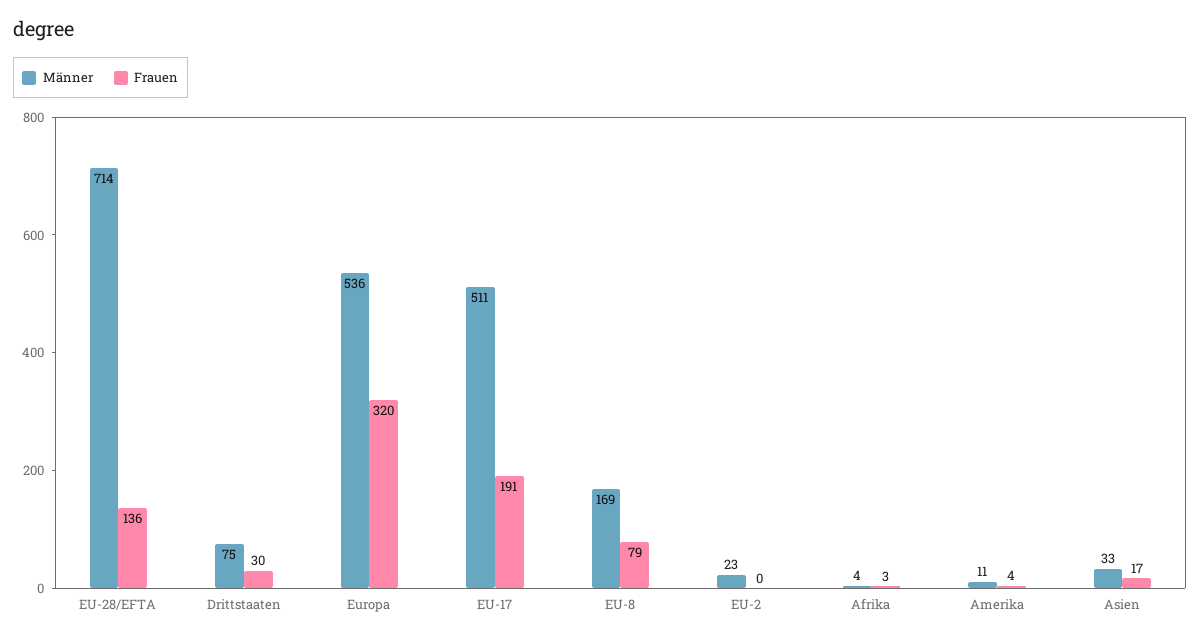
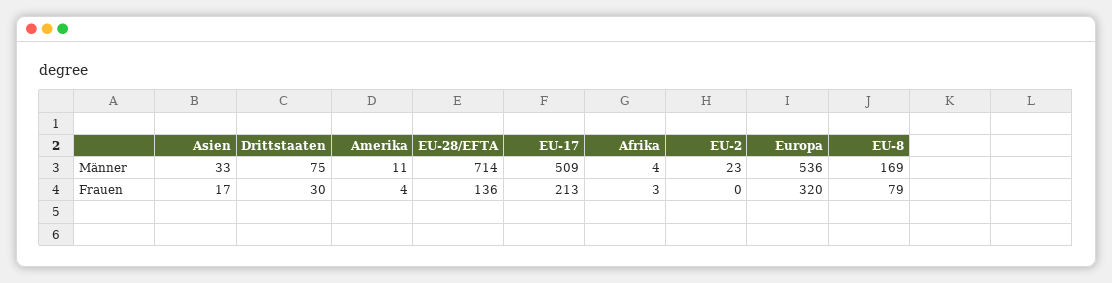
  {
    "Männer": {
      "EU-28/EFTA": 714,
      "Drittstaaten": 75,
      "Europa": 536,
-     "EU-17": 511,
+     "EU-17": 509,
      "EU-8": 169,
      "EU-2": 23,
      "Afrika": 4,
      "Amerika": 11,
      "Asien": 33
    },
    "Frauen": {
      "EU-28/EFTA": 136,
      "Drittstaaten": 30,
      "Europa": 320,
-     "EU-17": 191,
+     "EU-17": 213,
      "EU-8": 79,
      "EU-2": 0,
      "Afrika": 3,
      "Amerika": 4,
      "Asien": 17
    }
  }

